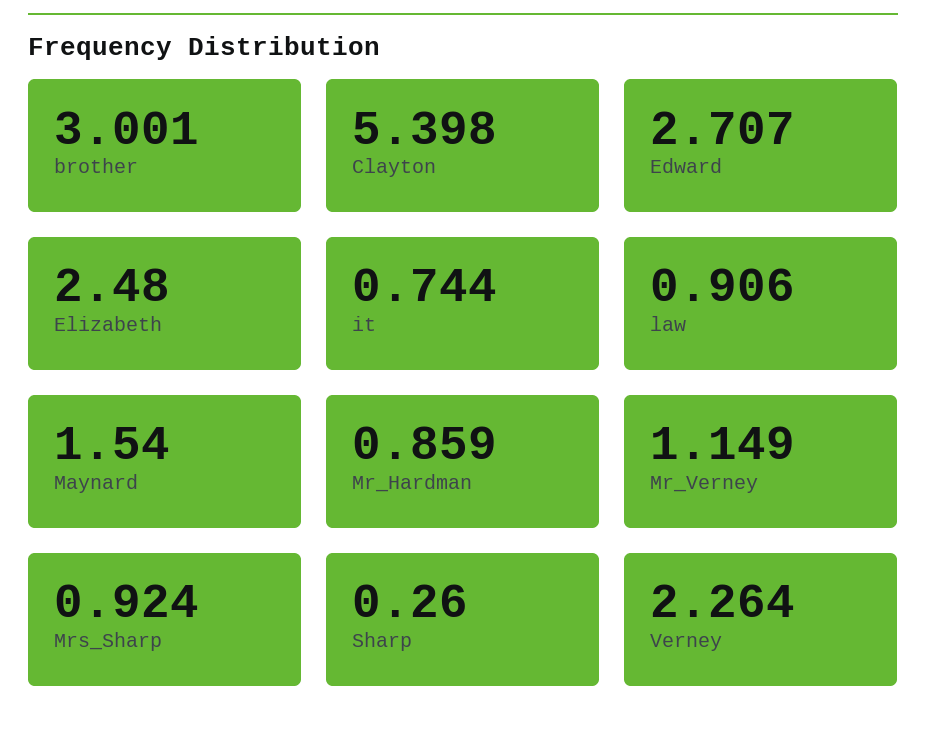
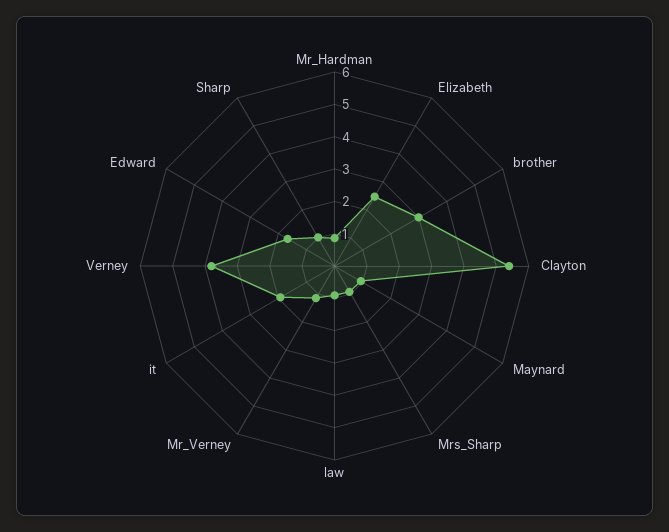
  {
    "brother": 3.001,
    "Clayton": 5.398,
-   "Edward": 2.707,
+   "Edward": 1.75,
    "Elizabeth": 2.48,
-   "it": 0.744,
+   "it": 2,
    "law": 0.906,
-   "Maynard": 1.54,
+   "Maynard": 1,
    "Mr_Hardman": 0.859,
    "Mr_Verney": 1.149,
    "Mrs_Sharp": 0.924,
-   "Sharp": 0.26,
+   "Sharp": 1,
-   "Verney": 2.264
+   "Verney": 3.75
  }

